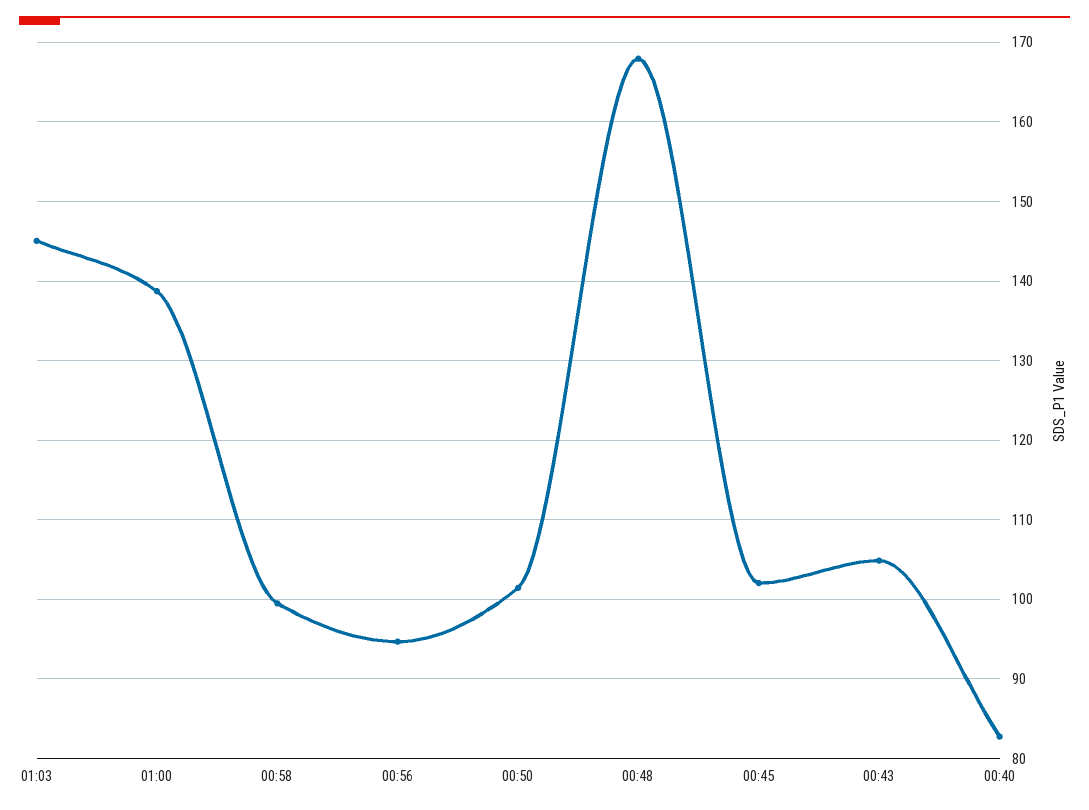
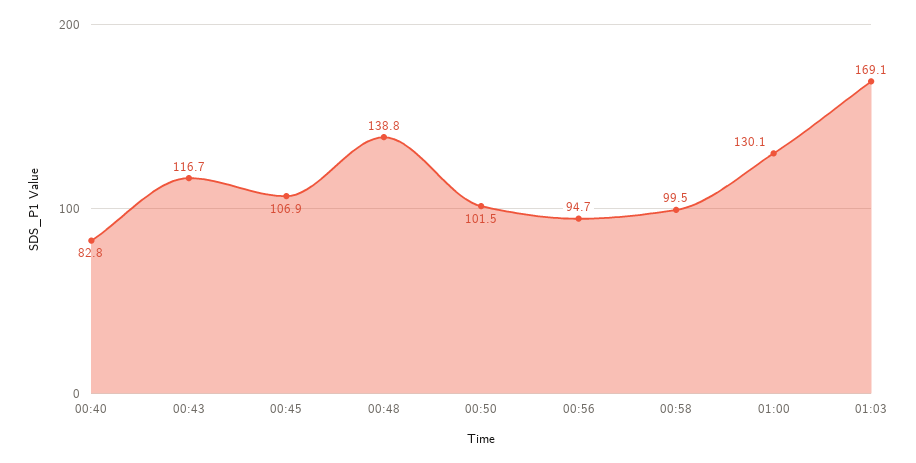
  {
-   "01:03": 145,
+   "01:03": 169.1,
-   "01:00": 139,
+   "01:00": 130.1,
    "00:58": 99.5,
    "00:56": 94.7,
    "00:50": 101.5,
-   "00:48": 168,
+   "00:48": 138.8,
-   "00:45": 102,
+   "00:45": 106.9,
-   "00:43": 105,
+   "00:43": 116.7,
    "00:40": 82.8
  }

